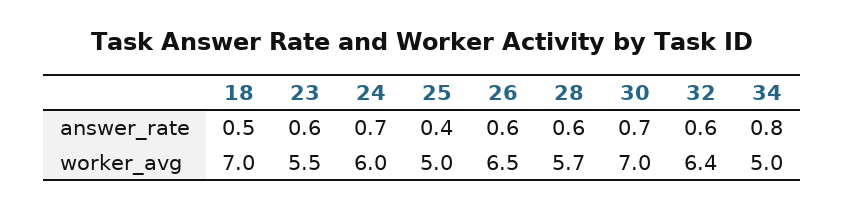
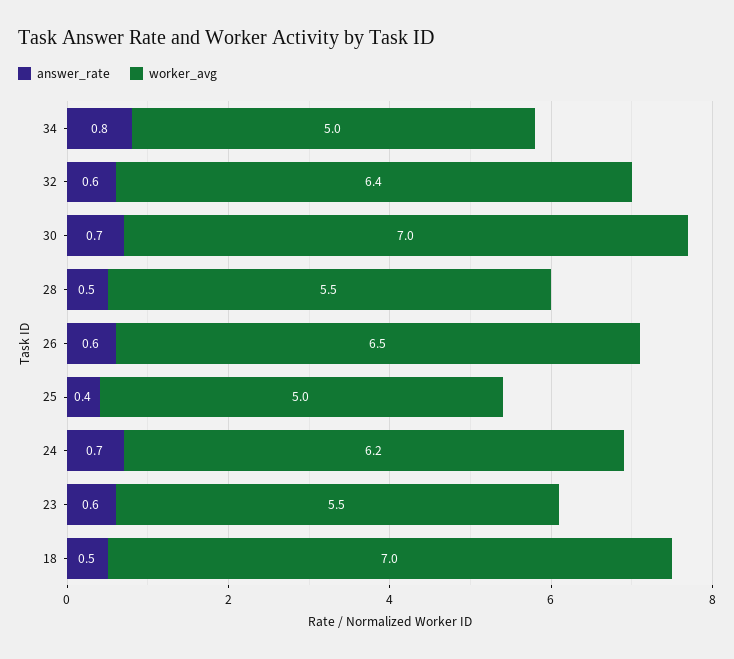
  {
    "answer_rate": {
      "18": 0.5,
      "23": 0.6,
      "24": 0.7,
      "25": 0.4,
      "26": 0.6,
-     "28": 0.6,
+     "28": 0.5,
      "30": 0.7,
      "32": 0.6,
      "34": 0.8
    },
    "worker_avg": {
      "18": 7,
      "23": 5.5,
-     "24": 6,
+     "24": 6.2,
      "25": 5,
      "26": 6.5,
-     "28": 5.7,
+     "28": 5.5,
      "30": 7,
      "32": 6.4,
      "34": 5
    }
  }

